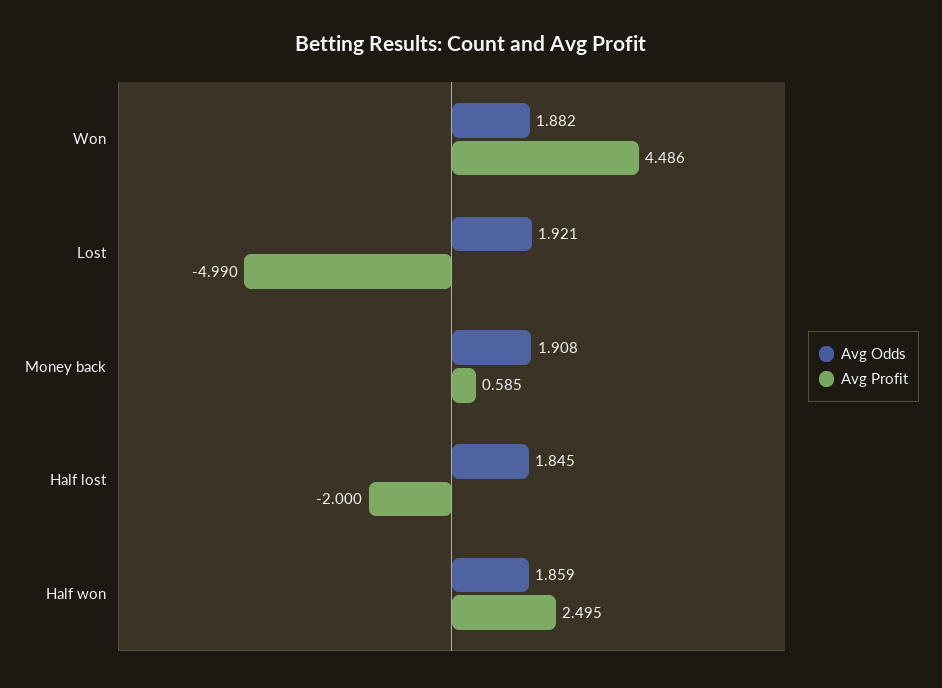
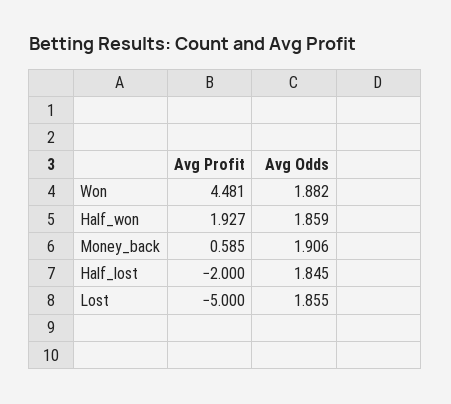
  {
    "Avg Odds": {
      "Won": 1.882,
-     "Lost": 1.921,
+     "Lost": 1.855,
-     "Money back": 1.908,
+     "Money back": 1.906,
      "Half lost": 1.845,
      "Half won": 1.859
    },
    "Avg Profit": {
-     "Won": 4.486,
+     "Won": 4.481,
-     "Lost": -4.99,
+     "Lost": -5,
      "Money back": 0.585,
      "Half lost": -2,
-     "Half won": 2.495
+     "Half won": 1.927
    }
  }

